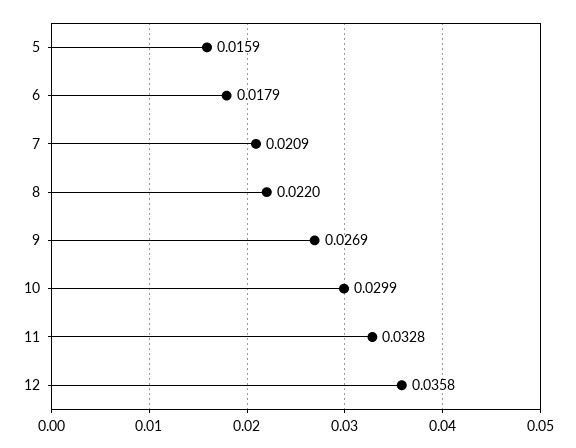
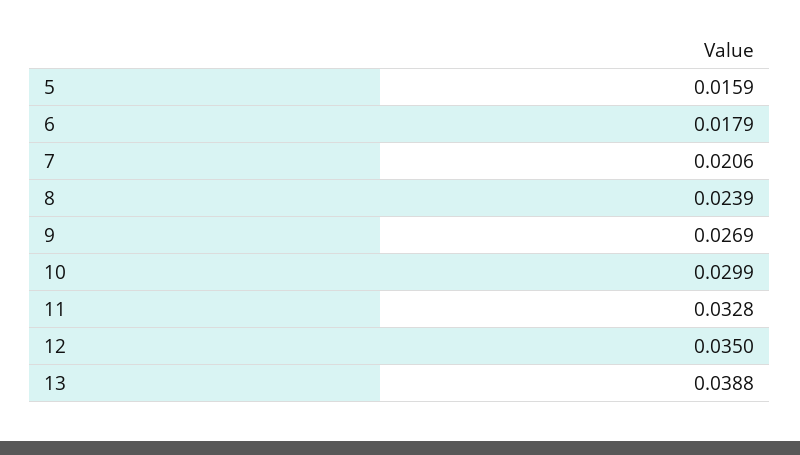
  {
    "5": 0.0159,
    "6": 0.0179,
-   "7": 0.0209,
+   "7": 0.0206,
-   "8": 0.022,
+   "8": 0.0239,
    "9": 0.0269,
    "10": 0.0299,
    "11": 0.0328,
-   "12": 0.0358
+   "12": 0.035,
+   "13": 0.0388
  }

